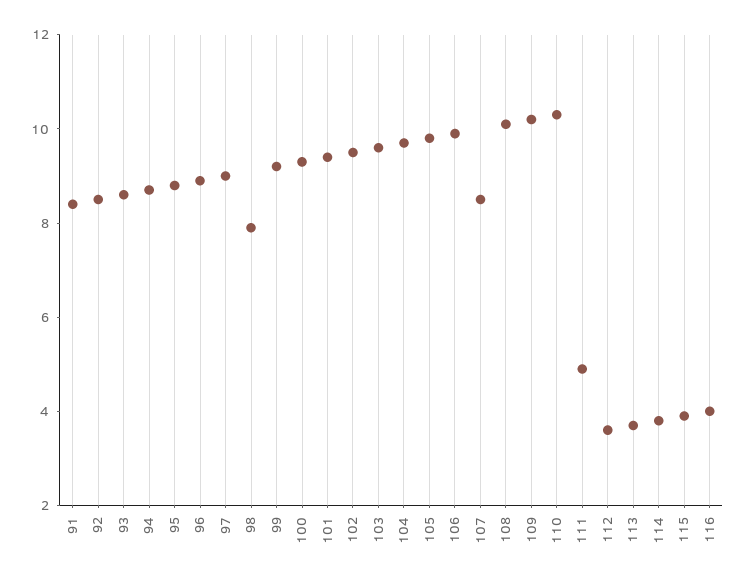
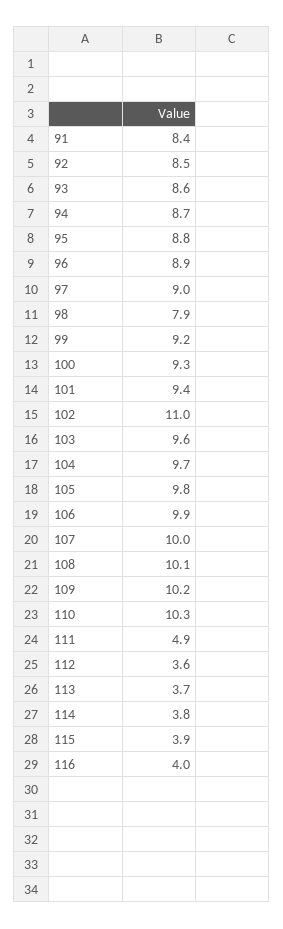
  {
    "91": 8.4,
    "92": 8.5,
    "93": 8.6,
    "94": 8.7,
    "95": 8.8,
    "96": 8.9,
    "97": 9,
    "98": 7.9,
    "99": 9.2,
    "100": 9.3,
    "101": 9.4,
-   "102": 9.5,
+   "102": 11,
    "103": 9.6,
    "104": 9.7,
    "105": 9.8,
    "106": 9.9,
-   "107": 8.5,
+   "107": 10,
    "108": 10.1,
    "109": 10.2,
    "110": 10.3,
    "111": 4.9,
    "112": 3.6,
    "113": 3.7,
    "114": 3.8,
    "115": 3.9,
    "116": 4
  }

